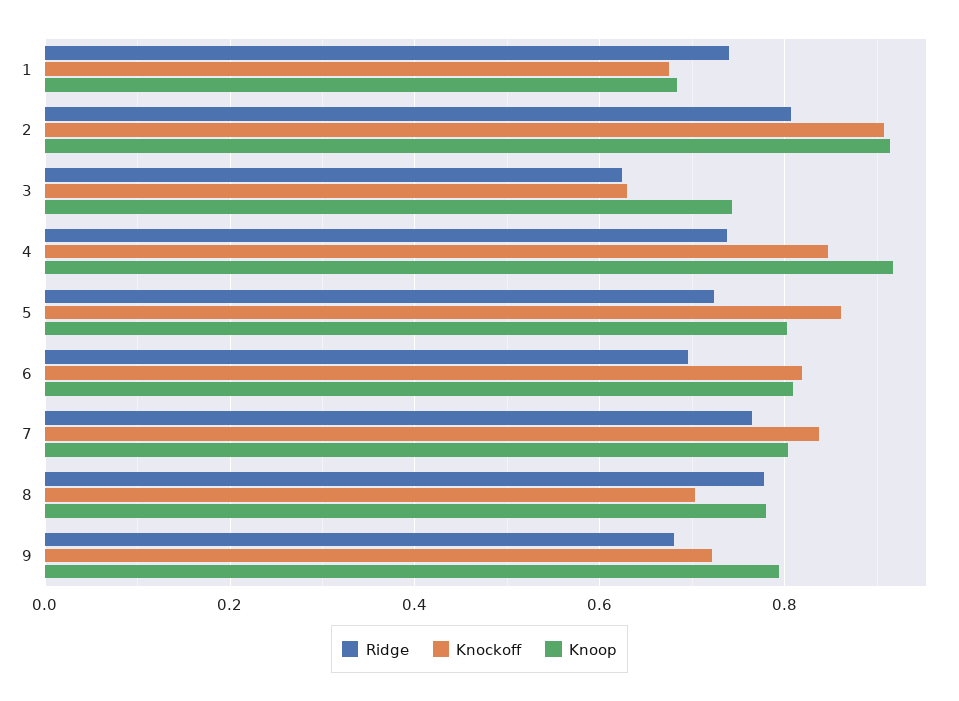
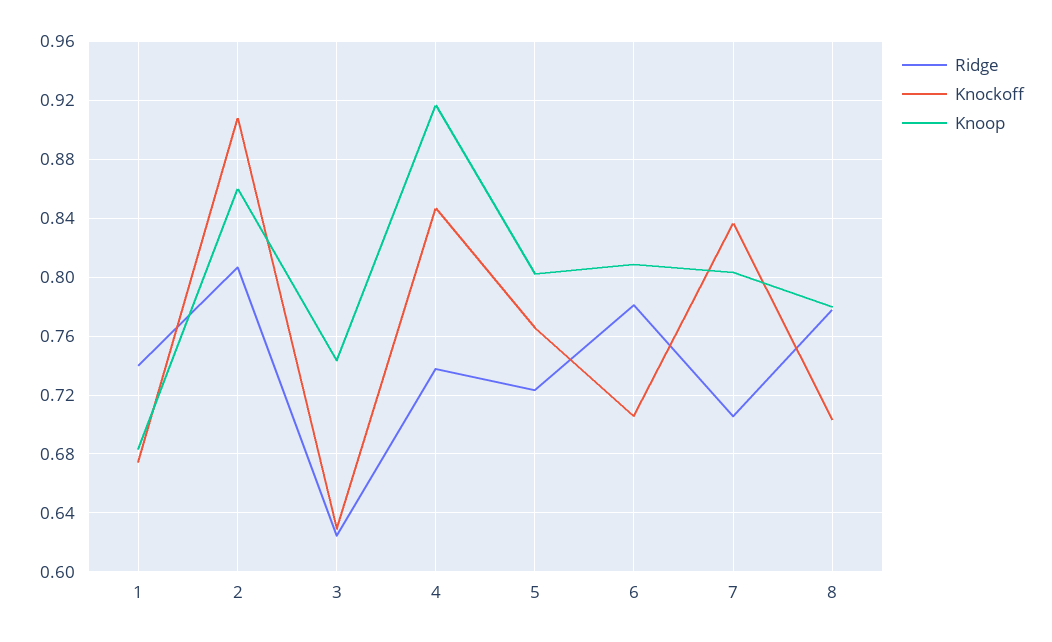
  {
    "Ridge": {
      "1": 0.74,
      "2": 0.805,
      "3": 0.625,
      "4": 0.74,
      "5": 0.725,
-     "6": 0.7,
+     "6": 0.78,
-     "7": 0.76,
+     "7": 0.705,
-     "8": 0.78,
+     "8": 0.78
-     "9": 0.68
    },
    "Knockoff": {
      "1": 0.675,
      "2": 0.91,
      "3": 0.63,
      "4": 0.845,
-     "5": 0.86,
+     "5": 0.765,
-     "6": 0.82,
+     "6": 0.705,
      "7": 0.835,
-     "8": 0.705,
+     "8": 0.705
-     "9": 0.72
    },
    "Knoop": {
      "1": 0.685,
-     "2": 0.92,
+     "2": 0.86,
      "3": 0.745,
      "4": 0.915,
      "5": 0.8,
      "6": 0.81,
      "7": 0.805,
-     "8": 0.78,
+     "8": 0.78
-     "9": 0.8
    }
  }

